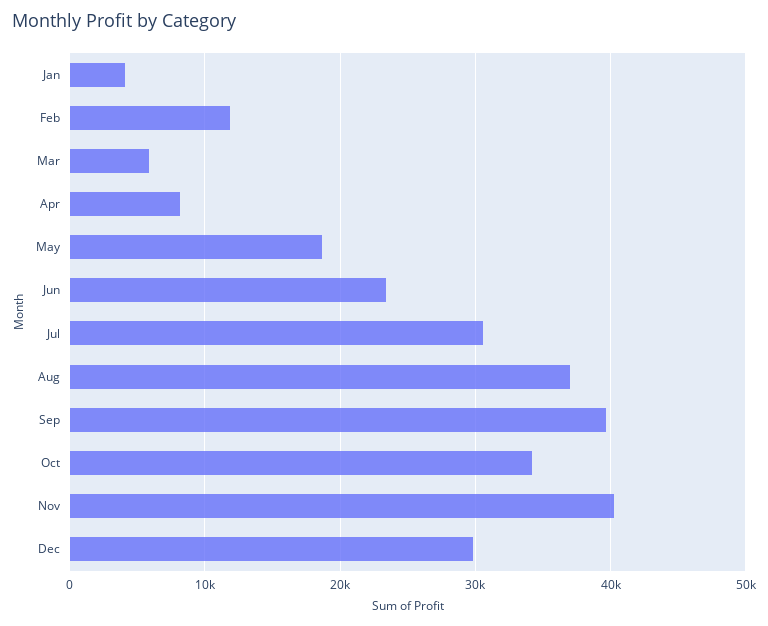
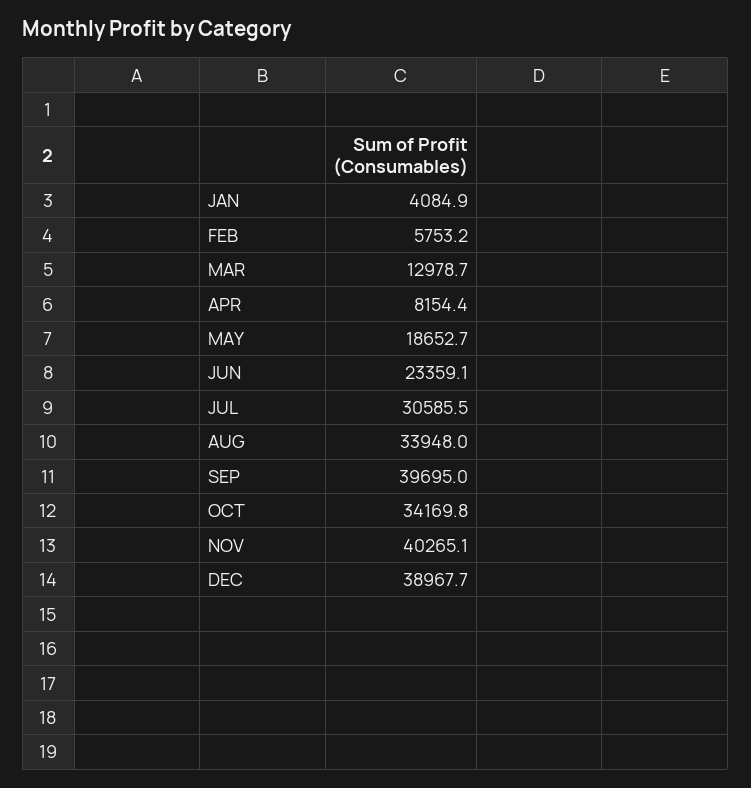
  {
    "Jan": 4084.9,
-   "Feb": 12000,
+   "Feb": 5753.2,
-   "Mar": 6000,
+   "Mar": 12978.7,
    "Apr": 8154.4,
    "May": 18652.7,
    "Jun": 23359.1,
    "Jul": 30585.5,
-   "Aug": 37000,
+   "Aug": 33948,
    "Sep": 39695,
    "Oct": 34169.8,
    "Nov": 40265.1,
-   "Dec": 30000
+   "Dec": 38967.7
  }

